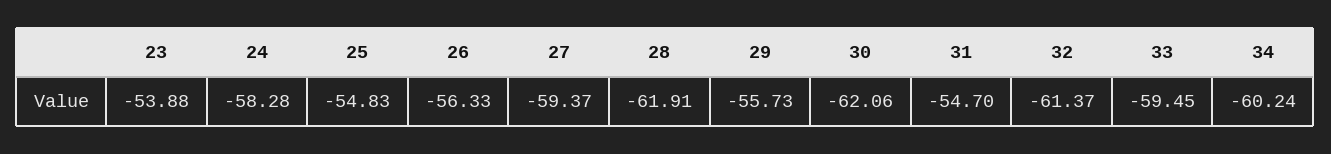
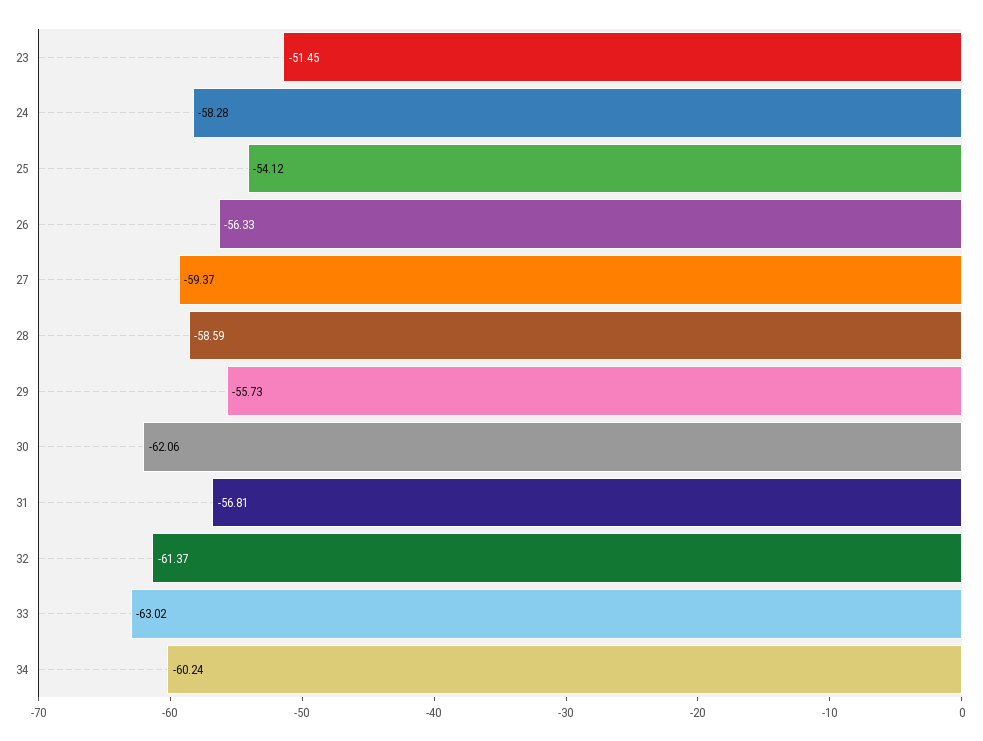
  {
-   "23": -53.88,
+   "23": -51.45,
    "24": -58.28,
-   "25": -54.83,
+   "25": -54.12,
    "26": -56.33,
    "27": -59.37,
-   "28": -61.91,
+   "28": -58.59,
    "29": -55.73,
    "30": -62.06,
-   "31": -54.7,
+   "31": -56.81,
    "32": -61.37,
-   "33": -59.45,
+   "33": -63.02,
    "34": -60.24
  }

